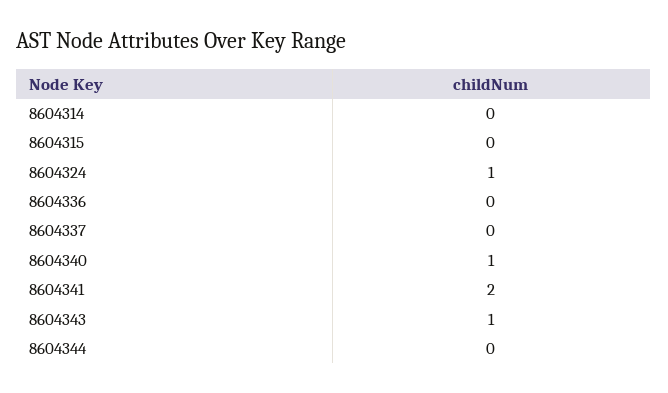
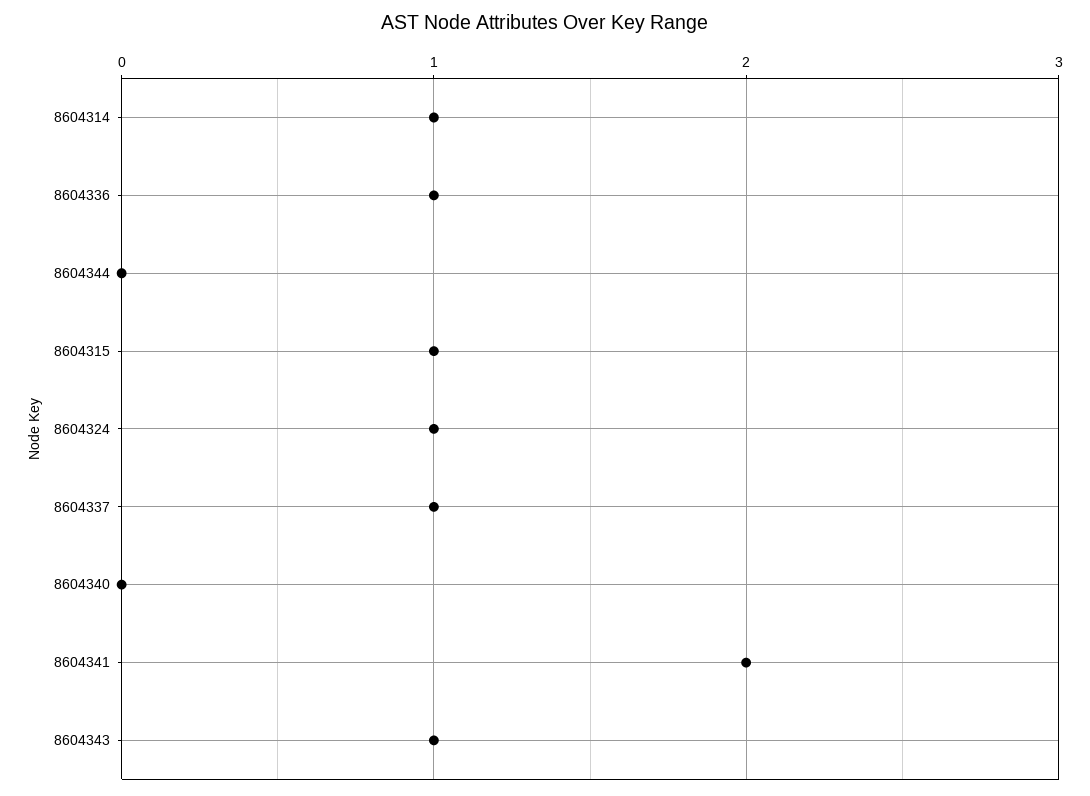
  {
-   "8604314": 0,
+   "8604314": 1,
-   "8604315": 0,
+   "8604315": 1,
    "8604324": 1,
-   "8604336": 0,
+   "8604336": 1,
-   "8604337": 0,
+   "8604337": 1,
-   "8604340": 1,
+   "8604340": 0,
    "8604341": 2,
    "8604343": 1,
    "8604344": 0
  }

